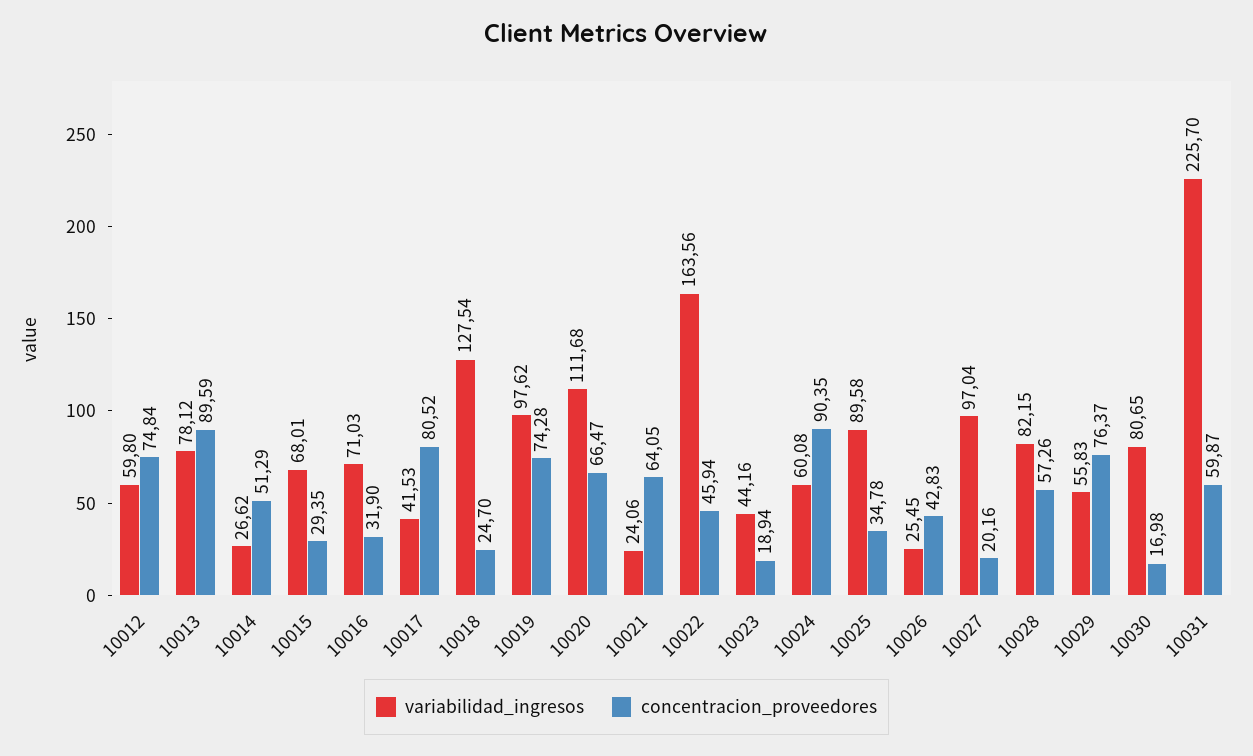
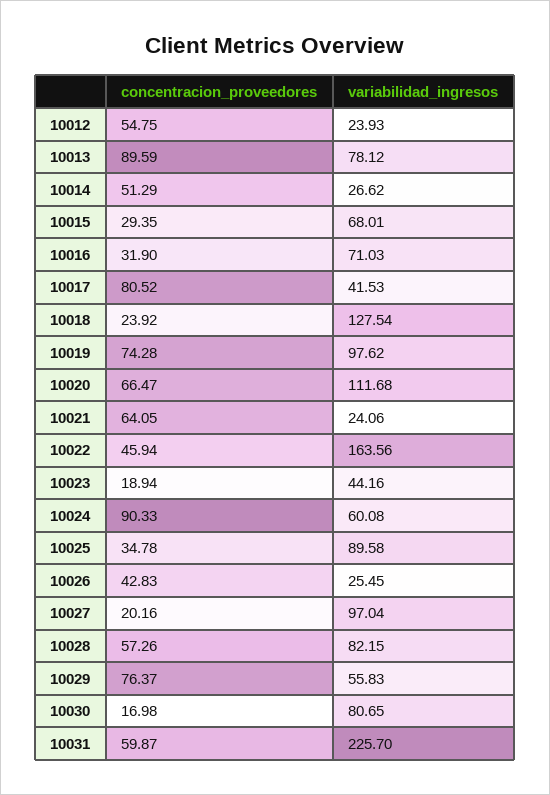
  {
    "variabilidad_ingresos": {
-     "10012": 59.8,
+     "10012": 23.93,
      "10013": 78.12,
      "10014": 26.62,
      "10015": 68.01,
      "10016": 71.03,
      "10017": 41.53,
      "10018": 127.54,
      "10019": 97.62,
      "10020": 111.68,
      "10021": 24.06,
      "10022": 163.56,
      "10023": 44.16,
      "10024": 60.08,
      "10025": 89.58,
      "10026": 25.45,
      "10027": 97.04,
      "10028": 82.15,
      "10029": 55.83,
      "10030": 80.65,
      "10031": 225.7
    },
    "concentracion_proveedores": {
-     "10012": 74.84,
+     "10012": 54.75,
      "10013": 89.59,
      "10014": 51.29,
      "10015": 29.35,
      "10016": 31.9,
      "10017": 80.52,
-     "10018": 24.7,
+     "10018": 23.92,
      "10019": 74.28,
      "10020": 66.47,
      "10021": 64.05,
      "10022": 45.94,
      "10023": 18.94,
-     "10024": 90.35,
+     "10024": 90.33,
      "10025": 34.78,
      "10026": 42.83,
      "10027": 20.16,
      "10028": 57.26,
      "10029": 76.37,
      "10030": 16.98,
      "10031": 59.87
    }
  }

